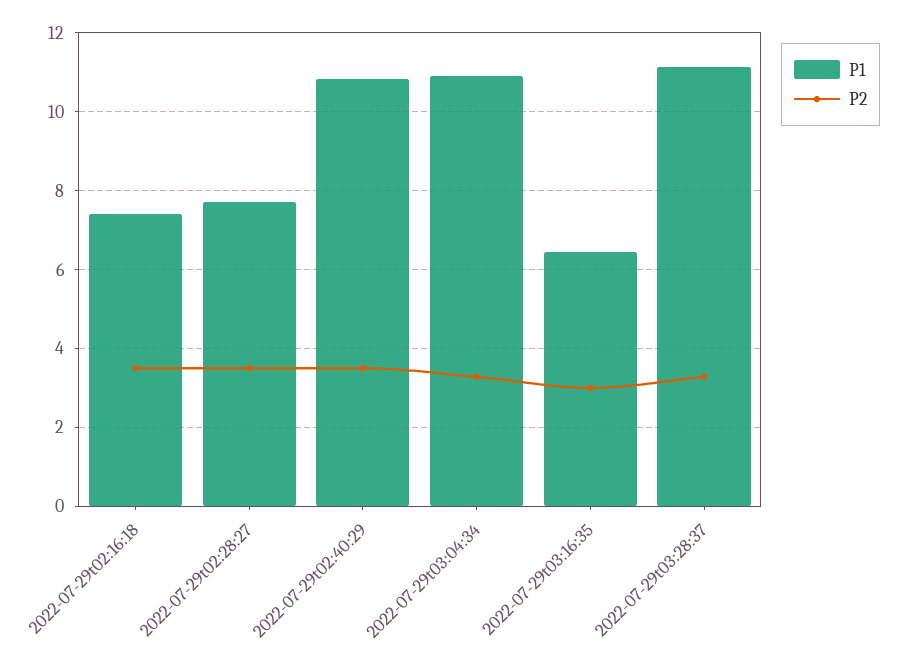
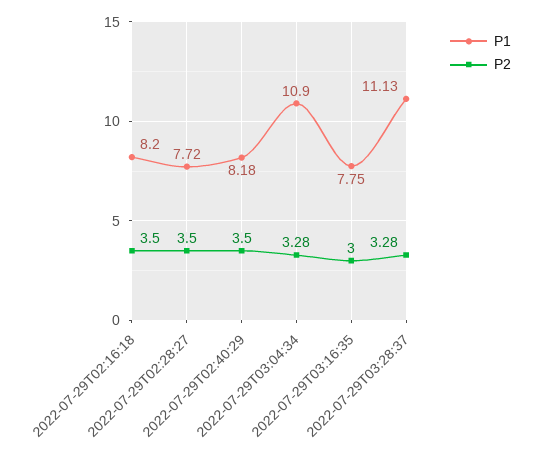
  {
    "P1": {
-     "2022-07-29t02:16:18": 7.4,
+     "2022-07-29t02:16:18": 8.2,
      "2022-07-29t02:28:27": 7.72,
-     "2022-07-29t02:40:29": 10.8,
+     "2022-07-29t02:40:29": 8.18,
      "2022-07-29t03:04:34": 10.9,
-     "2022-07-29t03:16:35": 6.4,
+     "2022-07-29t03:16:35": 7.75,
      "2022-07-29t03:28:37": 11.13
    },
    "P2": {
      "2022-07-29t02:16:18": 3.5,
      "2022-07-29t02:28:27": 3.5,
      "2022-07-29t02:40:29": 3.5,
      "2022-07-29t03:04:34": 3.28,
      "2022-07-29t03:16:35": 3,
      "2022-07-29t03:28:37": 3.28
    }
  }

